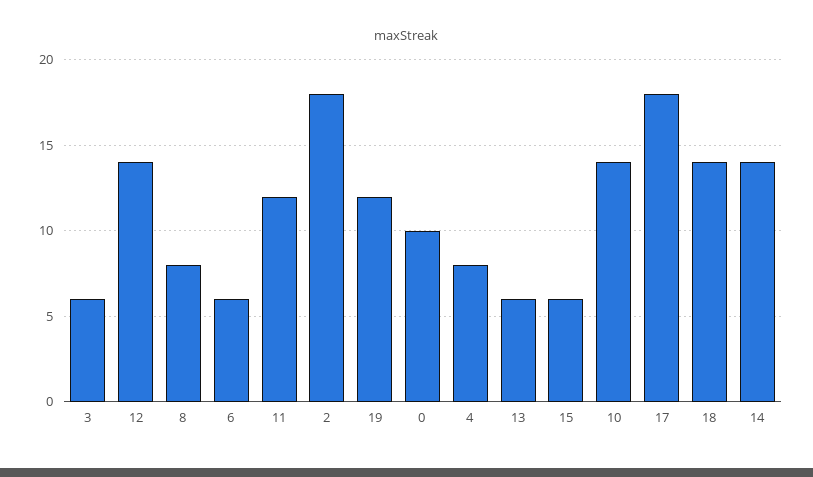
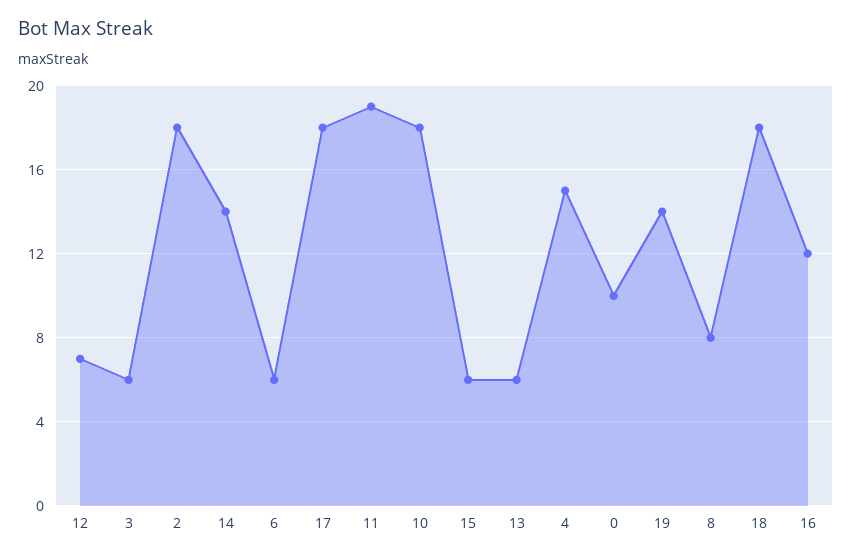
  {
    "3": 6,
-   "12": 14,
+   "12": 7,
    "8": 8,
    "6": 6,
-   "11": 12,
+   "11": 19,
    "2": 18,
-   "19": 12,
+   "19": 14,
    "0": 10,
-   "4": 8,
+   "4": 15,
    "13": 6,
    "15": 6,
-   "10": 14,
+   "10": 18,
    "17": 18,
-   "18": 14,
+   "18": 18,
-   "14": 14
+   "14": 14,
+   "16": 12
  }

